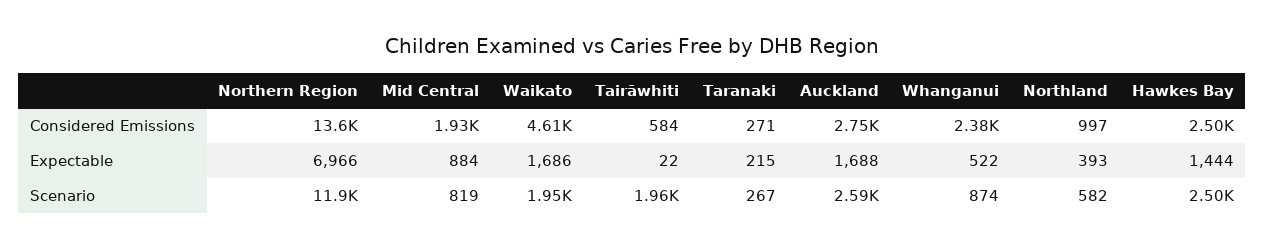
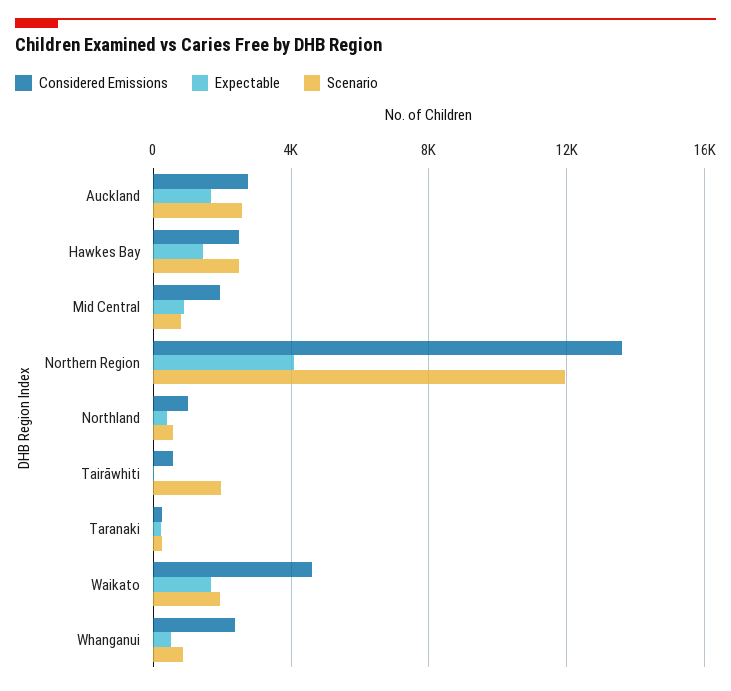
  {
    "Considered Emissions": {
      "Northern Region": 13600,
      "Mid Central": 1930,
      "Waikato": 4610,
      "Tairāwhiti": 584,
      "Taranaki": 271,
      "Auckland": 2750,
      "Whanganui": 2380,
      "Northland": 997,
      "Hawkes Bay": 2500
    },
    "Expectable": {
-     "Northern Region": 6966,
+     "Northern Region": 4000,
      "Mid Central": 884,
      "Waikato": 1686,
      "Tairāwhiti": 22,
      "Taranaki": 215,
      "Auckland": 1688,
      "Whanganui": 522,
      "Northland": 393,
      "Hawkes Bay": 1444
    },
    "Scenario": {
      "Northern Region": 11900,
      "Mid Central": 819,
      "Waikato": 1950,
      "Tairāwhiti": 1960,
      "Taranaki": 267,
      "Auckland": 2590,
      "Whanganui": 874,
      "Northland": 582,
      "Hawkes Bay": 2500
    }
  }

